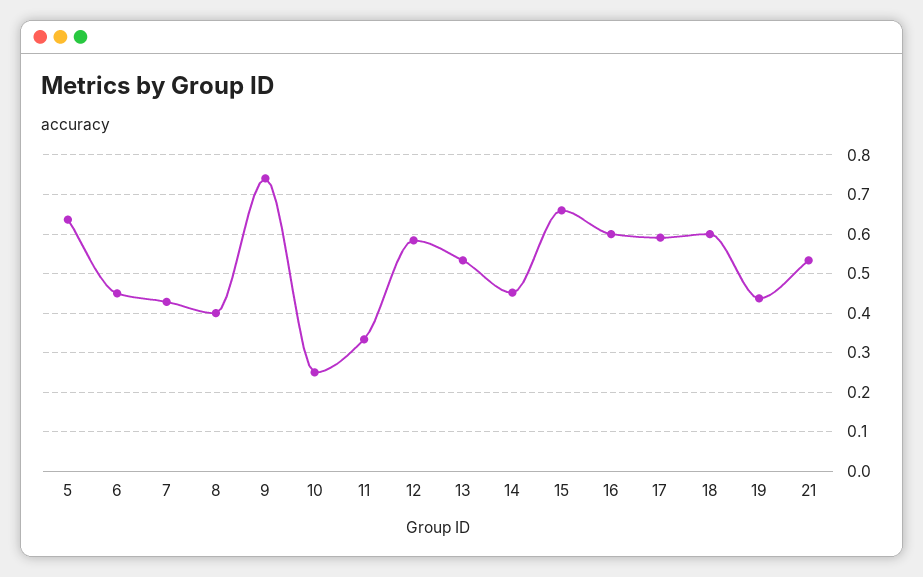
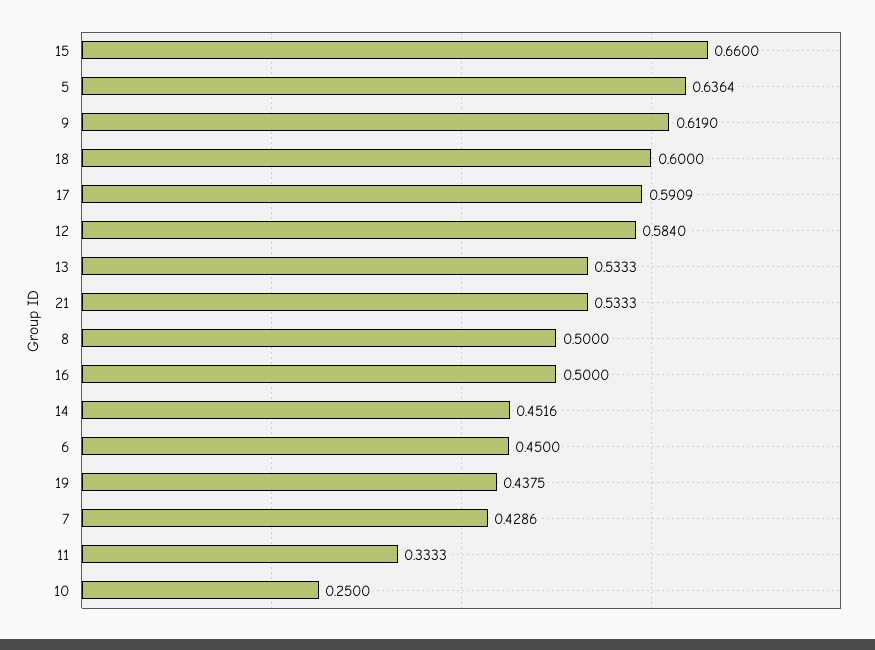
  {
    "5": 0.6364,
    "6": 0.45,
    "7": 0.4286,
-   "8": 0.4,
+   "8": 0.5,
-   "9": 0.74,
+   "9": 0.619,
    "10": 0.25,
    "11": 0.3333,
    "12": 0.584,
    "13": 0.5333,
    "14": 0.4516,
    "15": 0.66,
-   "16": 0.6,
+   "16": 0.5,
    "17": 0.5909,
    "18": 0.6,
    "19": 0.4375,
    "21": 0.5333
  }

